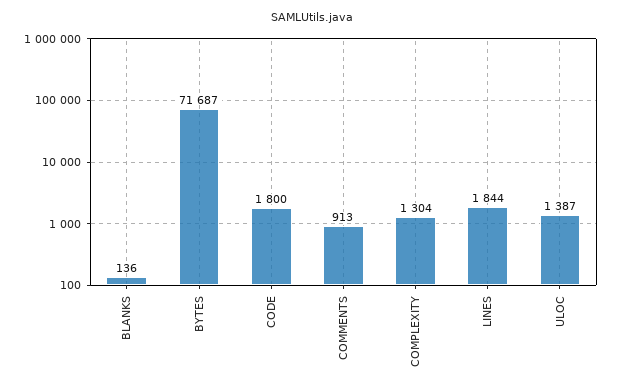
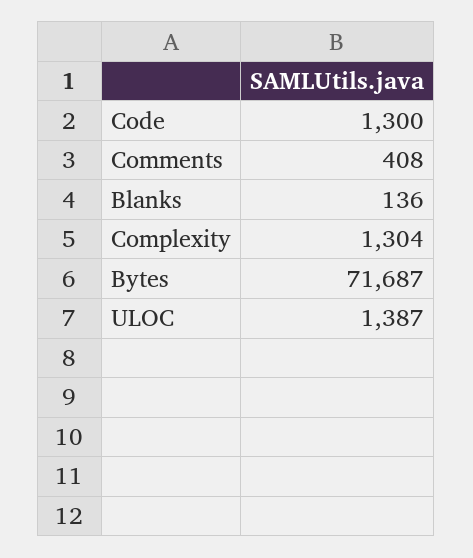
  {
    "BLANKS": 136,
    "BYTES": 71687,
-   "CODE": 1800,
+   "CODE": 1300,
-   "COMMENTS": 913,
+   "COMMENTS": 408,
    "COMPLEXITY": 1304,
-   "LINES": 1844,
    "ULOC": 1387
  }

